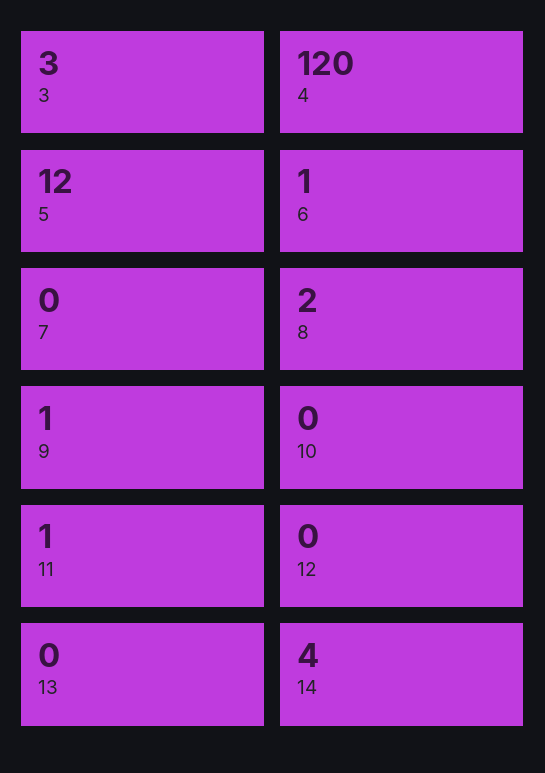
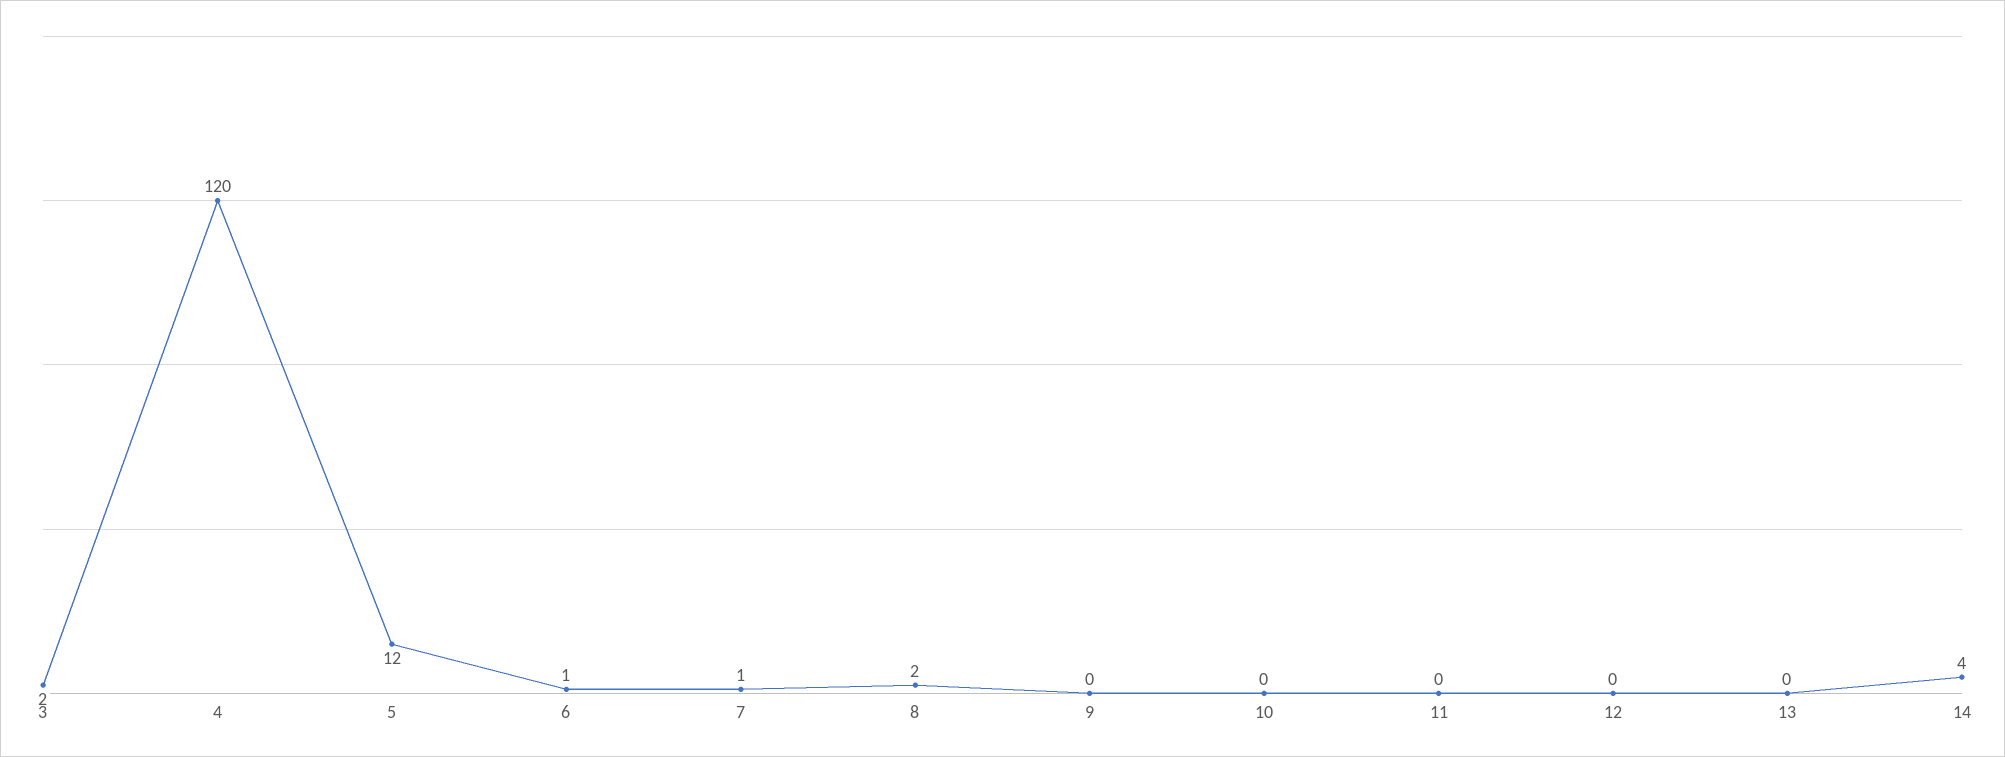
  {
-   "3": 3,
+   "3": 2,
    "4": 120,
    "5": 12,
    "6": 1,
-   "7": 0,
+   "7": 1,
    "8": 2,
-   "9": 1,
+   "9": 0,
    "10": 0,
-   "11": 1,
+   "11": 0,
    "12": 0,
    "13": 0,
    "14": 4
  }

